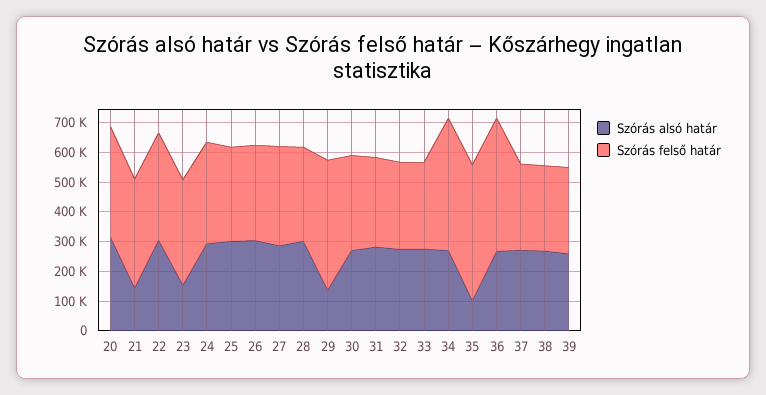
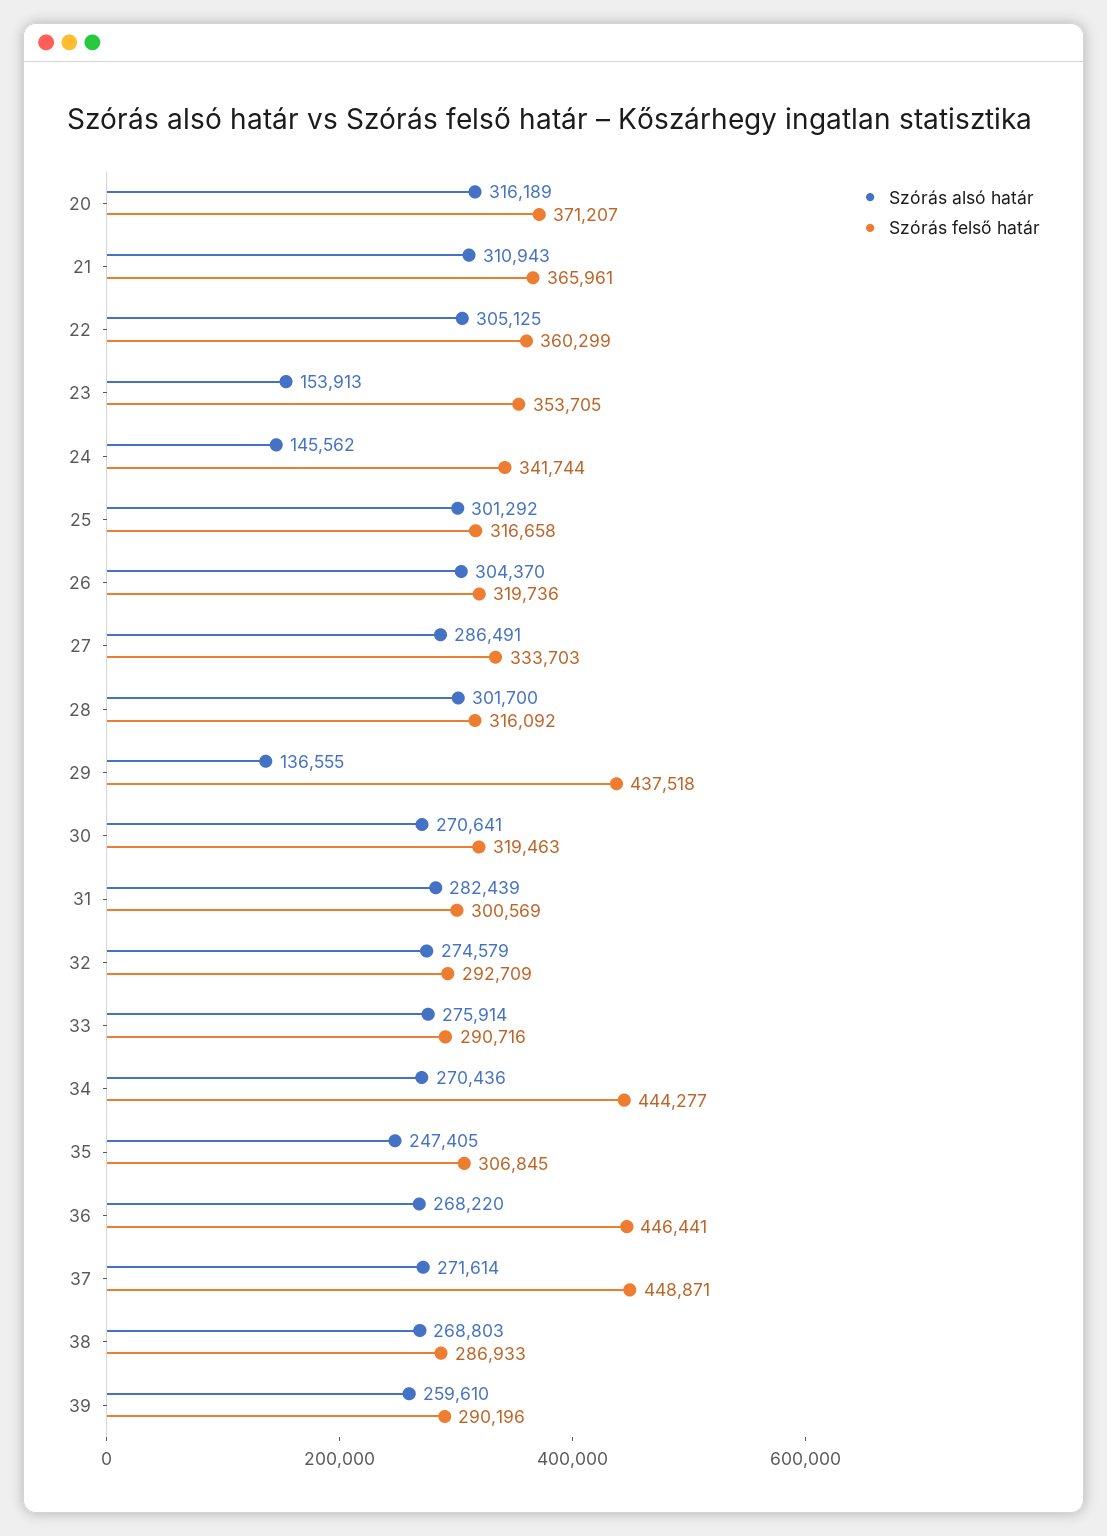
  {
    "Szórás alsó határ": {
      "20": 316189,
-     "21": 150000,
+     "21": 310943,
      "22": 305125,
      "23": 153913,
-     "24": 300000,
+     "24": 145562,
      "25": 301292,
      "26": 304370,
      "27": 286491,
      "28": 301700,
      "29": 136555,
      "30": 270641,
      "31": 282439,
      "32": 274579,
      "33": 275914,
      "34": 270436,
-     "35": 100000,
+     "35": 247405,
      "36": 268220,
      "37": 271614,
      "38": 268803,
      "39": 259610
    },
    "Szórás felső határ": {
      "20": 371207,
      "21": 365961,
      "22": 360299,
      "23": 353705,
      "24": 341744,
      "25": 316658,
      "26": 319736,
      "27": 333703,
      "28": 316092,
      "29": 437518,
      "30": 319463,
      "31": 300569,
      "32": 292709,
      "33": 290716,
      "34": 444277,
-     "35": 450000,
+     "35": 306845,
      "36": 446441,
-     "37": 300000,
+     "37": 448871,
      "38": 286933,
      "39": 290196
    }
  }

